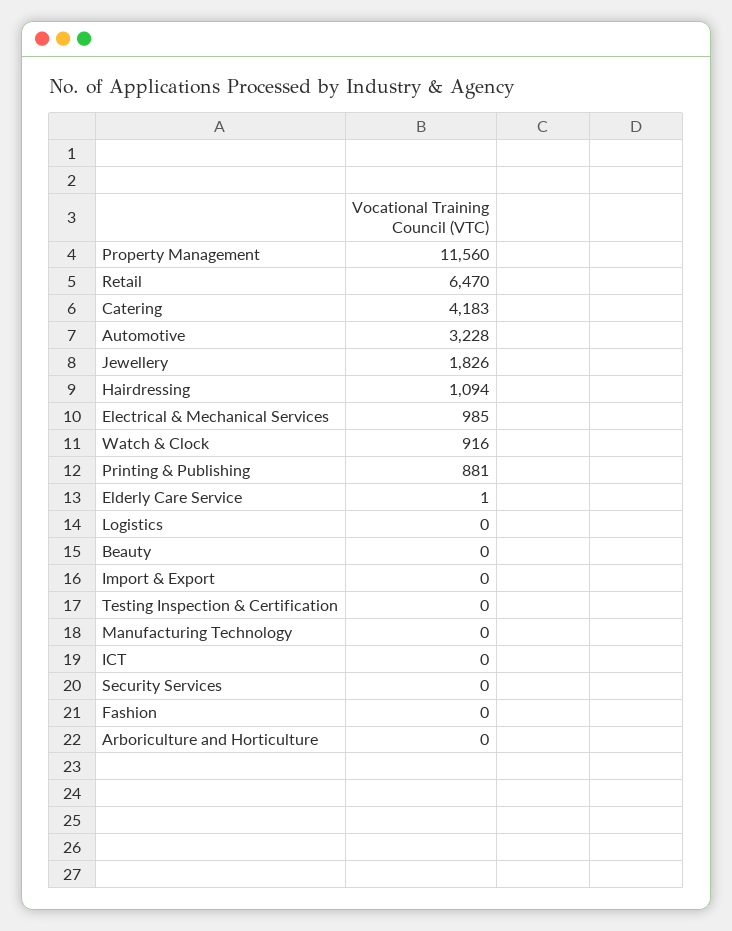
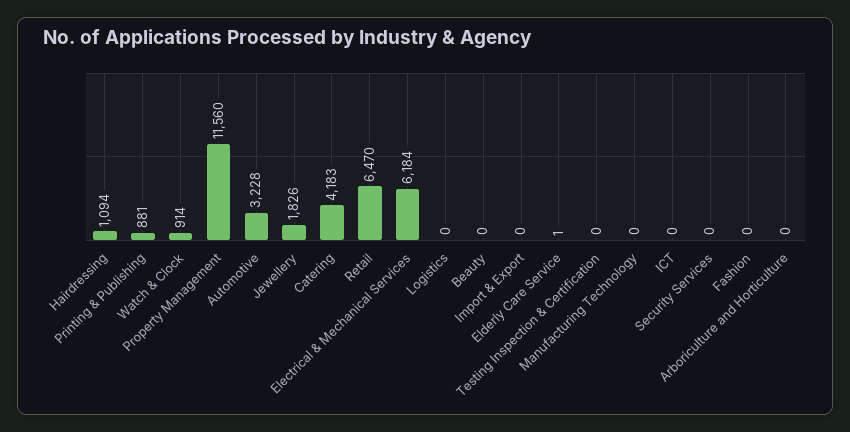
  {
    "Property Management": 11560,
    "Retail": 6470,
    "Catering": 4183,
    "Automotive": 3228,
    "Jewellery": 1826,
    "Hairdressing": 1094,
-   "Electrical & Mechanical Services": 985,
+   "Electrical & Mechanical Services": 6184,
-   "Watch & Clock": 916,
+   "Watch & Clock": 914,
    "Printing & Publishing": 881,
    "Elderly Care Service": 1,
    "Logistics": 0,
    "Beauty": 0,
    "Import & Export": 0,
    "Testing Inspection & Certification": 0,
    "Manufacturing Technology": 0,
    "ICT": 0,
    "Security Services": 0,
    "Fashion": 0,
    "Arboriculture and Horticulture": 0
  }

